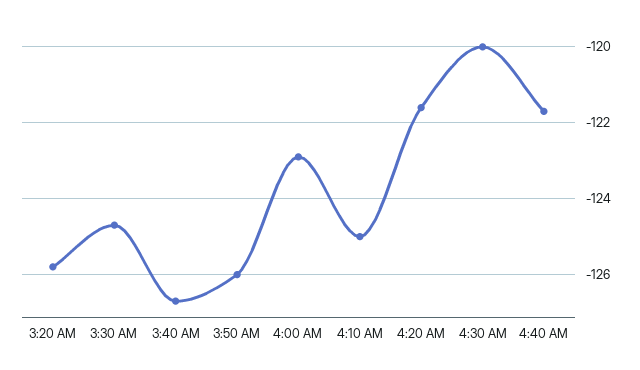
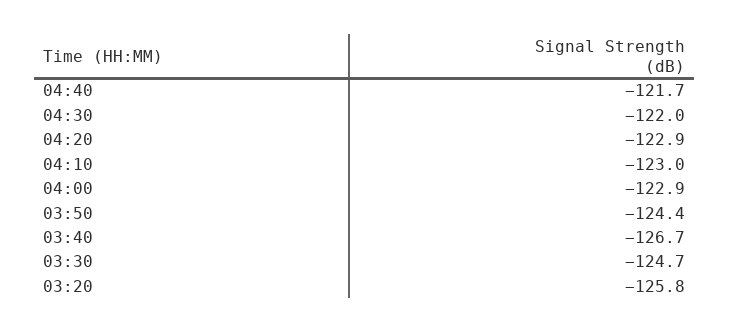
  {
    "3:20 AM": -125.8,
    "3:30 AM": -124.7,
    "3:40 AM": -126.7,
-   "3:50 AM": -126,
+   "3:50 AM": -124.4,
    "4:00 AM": -122.9,
-   "4:10 AM": -125,
+   "4:10 AM": -123,
-   "4:20 AM": -121.5,
+   "4:20 AM": -122.9,
-   "4:30 AM": -120,
+   "4:30 AM": -122,
    "4:40 AM": -121.7
  }

